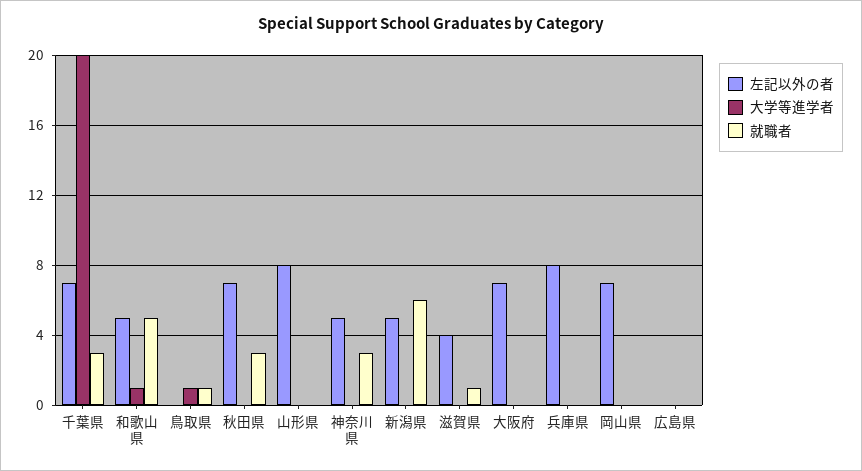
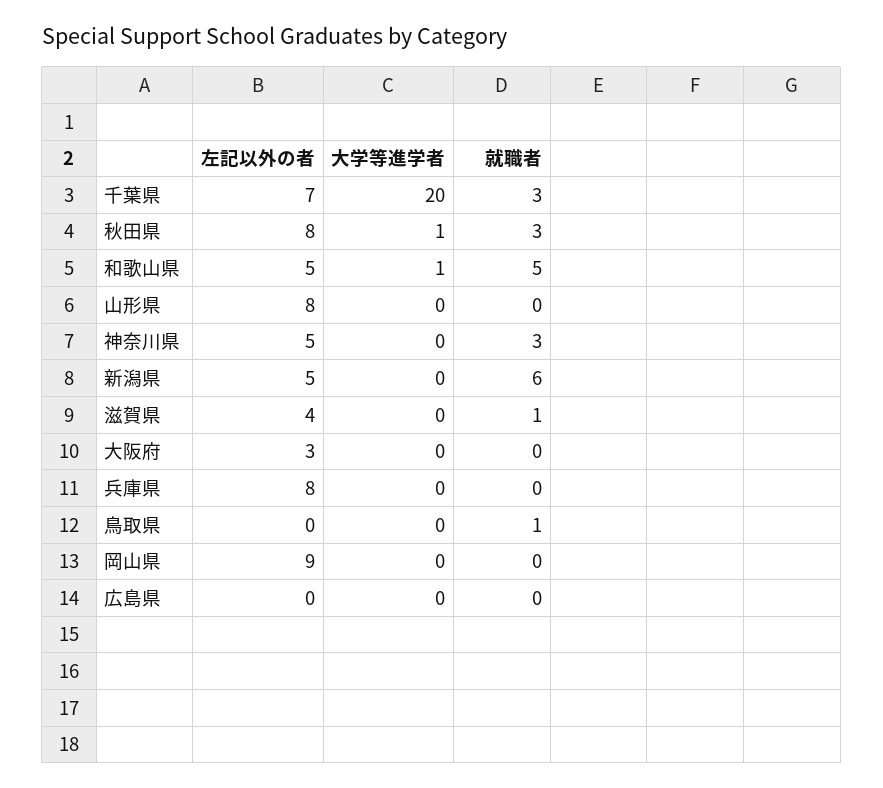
  {
    "左記以外の者": {
      "千葉県": 7,
      "和歌山県": 5,
      "鳥取県": 0,
-     "秋田県": 7,
+     "秋田県": 8,
      "山形県": 8,
      "神奈川県": 5,
      "新潟県": 5,
      "滋賀県": 4,
-     "大阪府": 7,
+     "大阪府": 3,
      "兵庫県": 8,
-     "岡山県": 7,
+     "岡山県": 9,
      "広島県": 0
    },
    "大学等進学者": {
      "千葉県": 20,
      "和歌山県": 1,
-     "鳥取県": 1,
+     "鳥取県": 0,
-     "秋田県": 0,
+     "秋田県": 1,
      "山形県": 0,
      "神奈川県": 0,
      "新潟県": 0,
      "滋賀県": 0,
      "大阪府": 0,
      "兵庫県": 0,
      "岡山県": 0,
      "広島県": 0
    },
    "就職者": {
      "千葉県": 3,
      "和歌山県": 5,
      "鳥取県": 1,
      "秋田県": 3,
      "山形県": 0,
      "神奈川県": 3,
      "新潟県": 6,
      "滋賀県": 1,
      "大阪府": 0,
      "兵庫県": 0,
      "岡山県": 0,
      "広島県": 0
    }
  }

